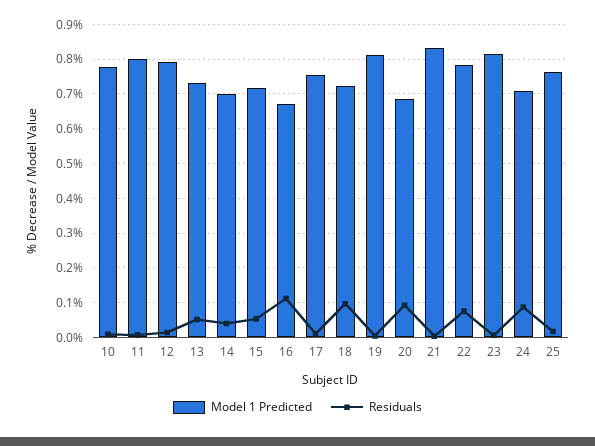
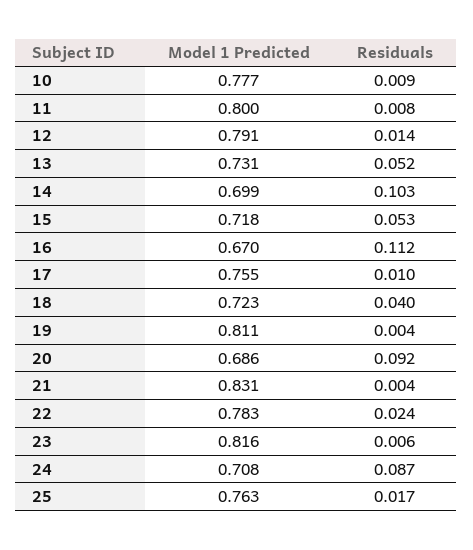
  {
    "Model 1 Predicted": {
      "10": 0.777,
      "11": 0.8,
      "12": 0.791,
      "13": 0.731,
      "14": 0.699,
      "15": 0.718,
      "16": 0.67,
      "17": 0.755,
      "18": 0.723,
      "19": 0.811,
      "20": 0.686,
      "21": 0.831,
      "22": 0.783,
      "23": 0.816,
      "24": 0.708,
      "25": 0.763
    },
    "Residuals": {
      "10": 0.009,
      "11": 0.008,
      "12": 0.014,
      "13": 0.052,
-     "14": 0.04,
+     "14": 0.103,
      "15": 0.053,
      "16": 0.112,
      "17": 0.01,
-     "18": 0.1,
+     "18": 0.04,
      "19": 0.004,
      "20": 0.092,
      "21": 0.004,
-     "22": 0.08,
+     "22": 0.024,
      "23": 0.006,
      "24": 0.087,
      "25": 0.017
    }
  }

